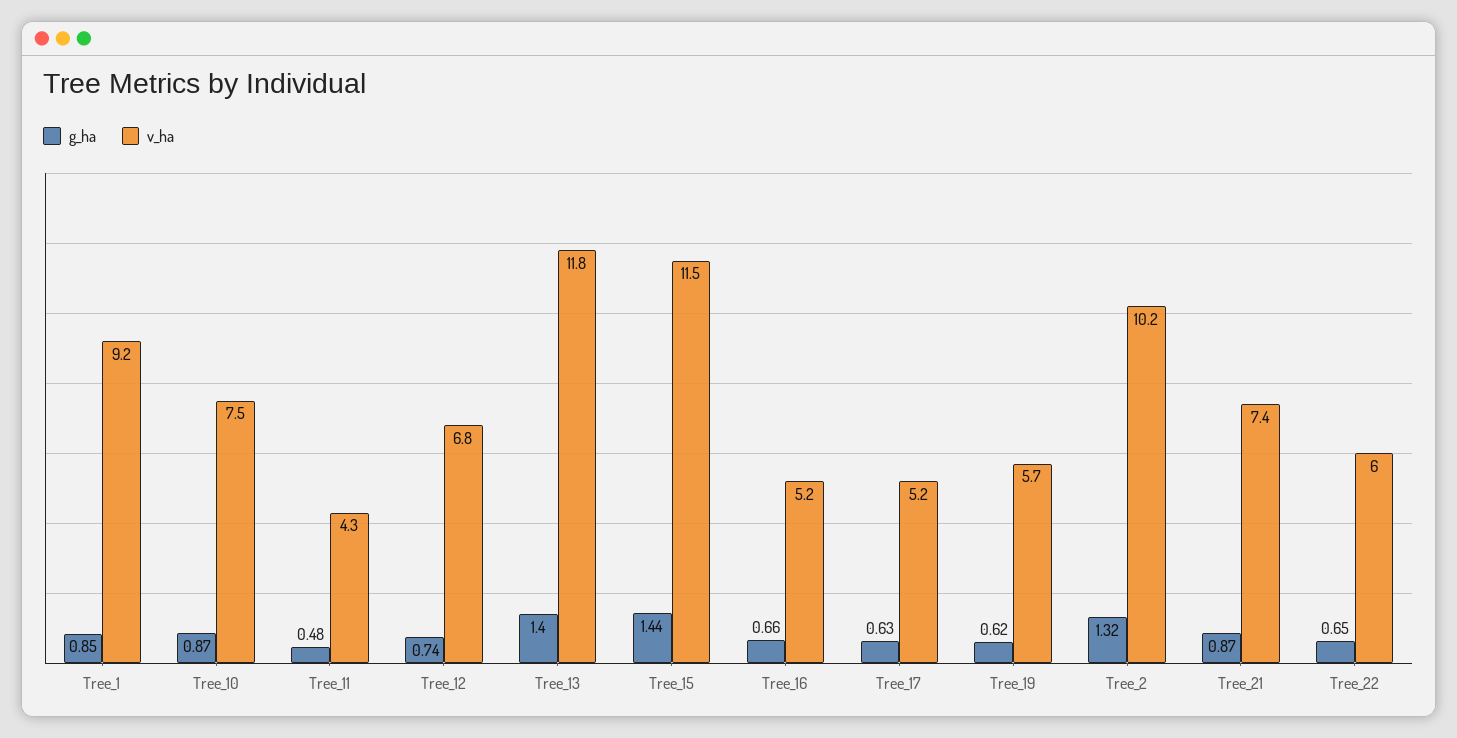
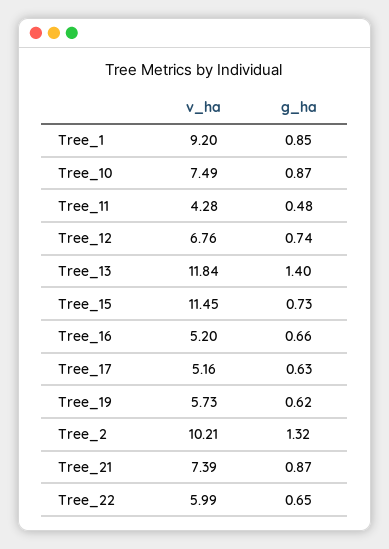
  {
    "g_ha": {
      "Tree_1": 0.85,
      "Tree_10": 0.87,
      "Tree_11": 0.48,
      "Tree_12": 0.74,
      "Tree_13": 1.4,
-     "Tree_15": 1.44,
+     "Tree_15": 0.73,
      "Tree_16": 0.66,
      "Tree_17": 0.63,
      "Tree_19": 0.62,
      "Tree_2": 1.32,
      "Tree_21": 0.87,
      "Tree_22": 0.65
    },
    "v_ha": {
      "Tree_1": 9.2,
      "Tree_10": 7.49,
      "Tree_11": 4.28,
      "Tree_12": 6.76,
      "Tree_13": 11.84,
      "Tree_15": 11.45,
      "Tree_16": 5.2,
      "Tree_17": 5.16,
      "Tree_19": 5.73,
      "Tree_2": 10.21,
      "Tree_21": 7.39,
      "Tree_22": 5.99
    }
  }

